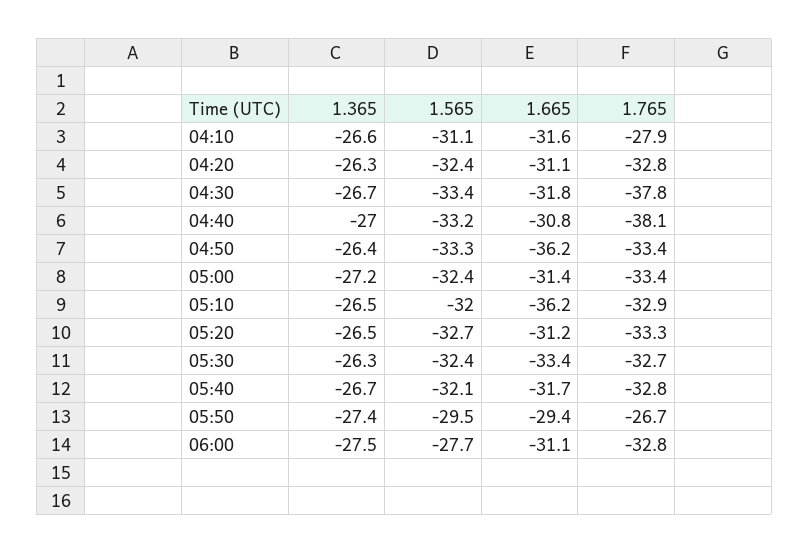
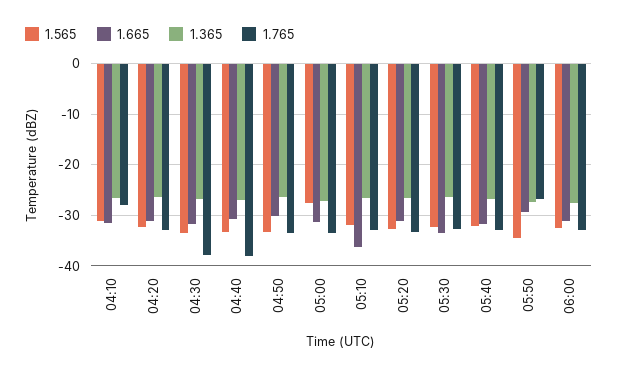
  {
    "1.365": {
      "04:10": -26.6,
      "04:20": -26.3,
      "04:30": -26.7,
      "04:40": -27,
      "04:50": -26.4,
      "05:00": -27.2,
      "05:10": -26.5,
      "05:20": -26.5,
      "05:30": -26.3,
      "05:40": -26.7,
      "05:50": -27.4,
      "06:00": -27.5
    },
    "1.565": {
      "04:10": -31.1,
      "04:20": -32.4,
      "04:30": -33.4,
      "04:40": -33.2,
      "04:50": -33.3,
-     "05:00": -32.4,
+     "05:00": -28,
      "05:10": -32,
      "05:20": -32.7,
      "05:30": -32.4,
      "05:40": -32.1,
-     "05:50": -29.5,
+     "05:50": -34,
-     "06:00": -27.7
+     "06:00": -32
    },
    "1.665": {
      "04:10": -31.6,
      "04:20": -31.1,
      "04:30": -31.8,
      "04:40": -30.8,
-     "04:50": -36.2,
+     "04:50": -30,
      "05:00": -31.4,
      "05:10": -36.2,
      "05:20": -31.2,
      "05:30": -33.4,
      "05:40": -31.7,
      "05:50": -29.4,
      "06:00": -31.1
    },
    "1.765": {
      "04:10": -27.9,
      "04:20": -32.8,
      "04:30": -37.8,
      "04:40": -38.1,
      "04:50": -33.4,
      "05:00": -33.4,
      "05:10": -32.9,
      "05:20": -33.3,
      "05:30": -32.7,
      "05:40": -32.8,
      "05:50": -26.7,
      "06:00": -32.8
    }
  }

